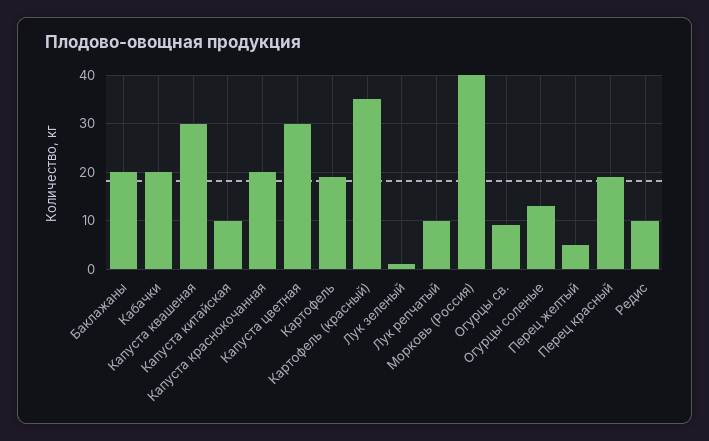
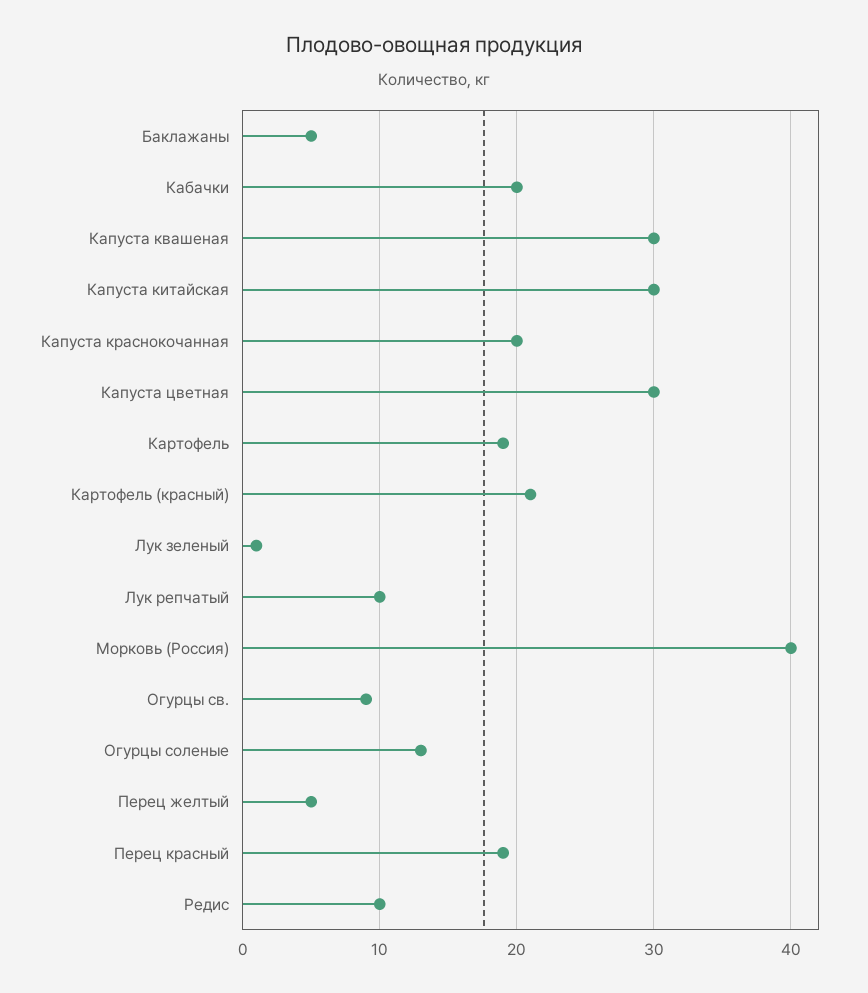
  {
-   "Баклажаны": 20,
+   "Баклажаны": 5,
    "Кабачки": 20,
    "Капуста квашеная": 30,
-   "Капуста китайская": 10,
+   "Капуста китайская": 30,
    "Капуста краснокочанная": 20,
    "Капуста цветная": 30,
    "Картофель": 19,
-   "Картофель (красный)": 35,
+   "Картофель (красный)": 21,
    "Лук зеленый": 1,
    "Лук репчатый": 10,
    "Морковь (Россия)": 40,
    "Огурцы св.": 9,
    "Огурцы соленые": 13,
    "Перец желтый": 5,
    "Перец красный": 19,
    "Редис": 10
  }

